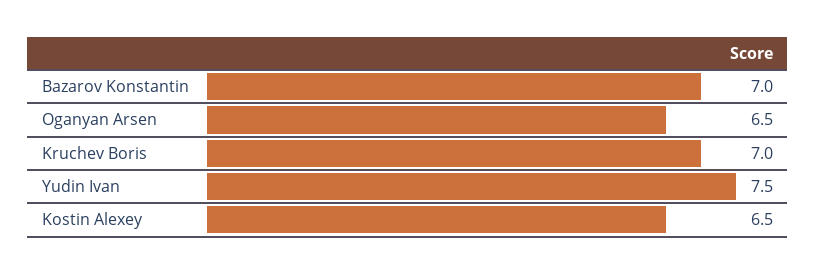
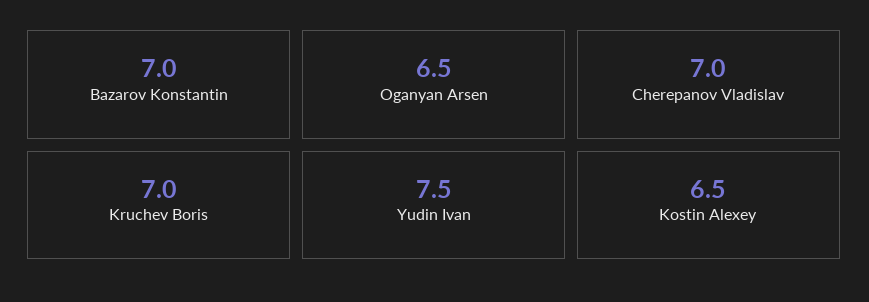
  {
    "Bazarov Konstantin": 7,
    "Oganyan Arsen": 6.5,
    "Kruchev Boris": 7,
    "Yudin Ivan": 7.5,
-   "Kostin Alexey": 6.5
+   "Kostin Alexey": 6.5,
+   "Cherepanov Vladislav": 7
  }

